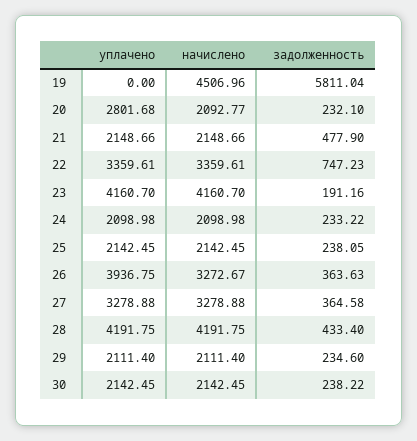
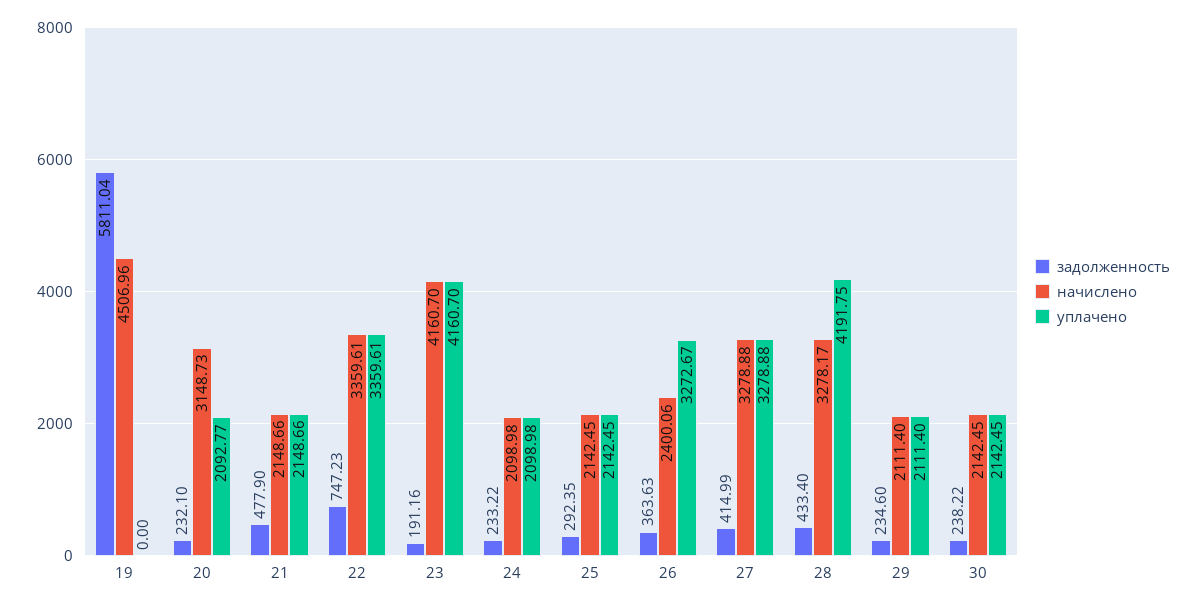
  {
    "уплачено": {
      "19": 0,
-     "20": 2801.68,
+     "20": 2092.77,
      "21": 2148.66,
      "22": 3359.61,
      "23": 4160.7,
      "24": 2098.98,
      "25": 2142.45,
-     "26": 3936.75,
+     "26": 3272.67,
      "27": 3278.88,
      "28": 4191.75,
      "29": 2111.4,
      "30": 2142.45
    },
    "начислено": {
      "19": 4506.96,
-     "20": 2092.77,
+     "20": 3148.73,
      "21": 2148.66,
      "22": 3359.61,
      "23": 4160.7,
      "24": 2098.98,
      "25": 2142.45,
-     "26": 3272.67,
+     "26": 2400.06,
      "27": 3278.88,
-     "28": 4191.75,
+     "28": 3278.17,
      "29": 2111.4,
      "30": 2142.45
    },
    "задолженность": {
      "19": 5811.04,
      "20": 232.1,
      "21": 477.9,
      "22": 747.23,
      "23": 191.16,
      "24": 233.22,
-     "25": 238.05,
+     "25": 292.35,
      "26": 363.63,
-     "27": 364.58,
+     "27": 414.99,
      "28": 433.4,
      "29": 234.6,
      "30": 238.22
    }
  }

